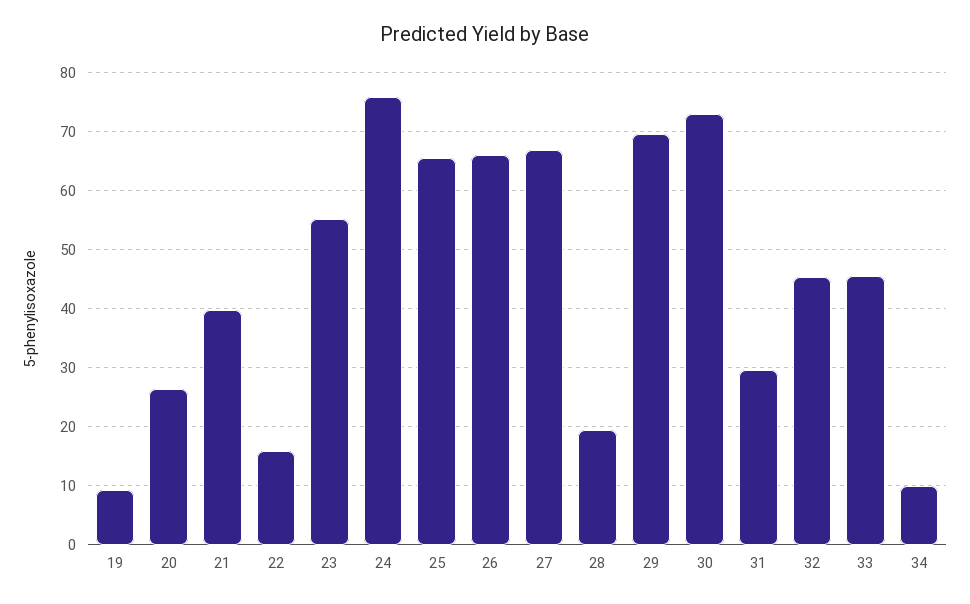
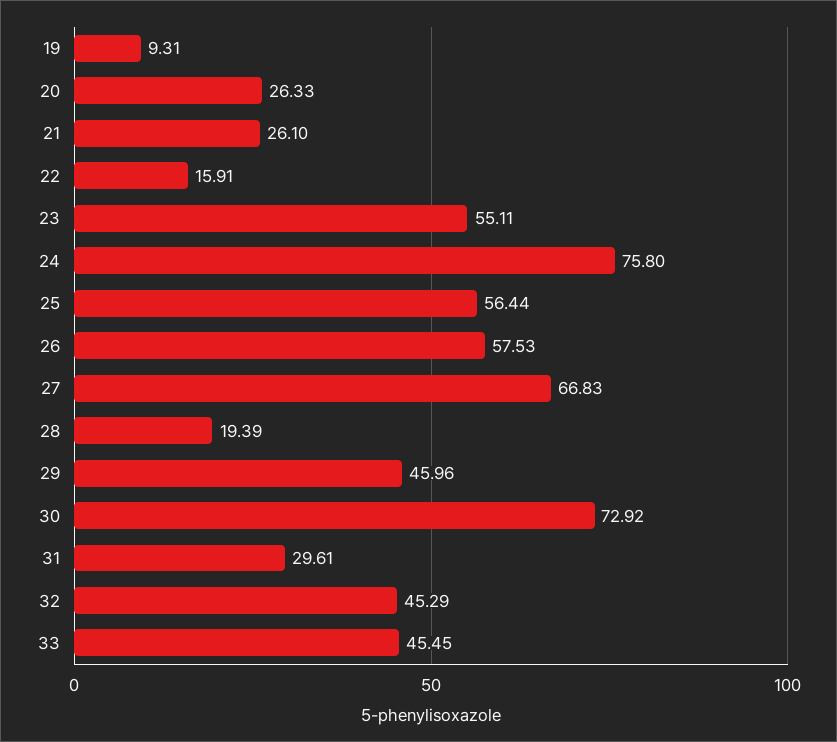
  {
    "19": 9.31,
    "20": 26.33,
-   "21": 40,
+   "21": 26.1,
    "22": 15.91,
    "23": 55.11,
    "24": 75.8,
-   "25": 66,
+   "25": 56.44,
-   "26": 66,
+   "26": 57.53,
    "27": 66.83,
    "28": 19.39,
-   "29": 70,
+   "29": 45.96,
    "30": 72.92,
    "31": 29.61,
    "32": 45.29,
-   "33": 45.45,
+   "33": 45.45
-   "34": 10
  }

